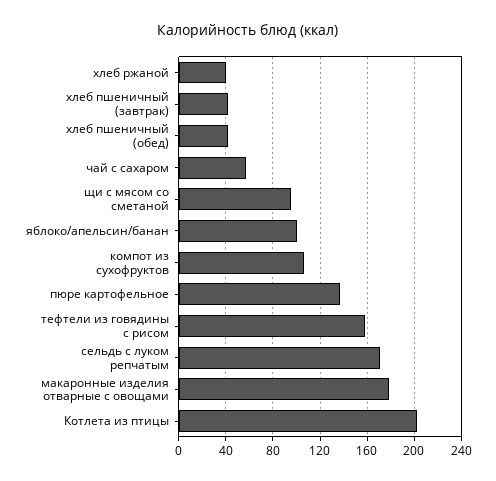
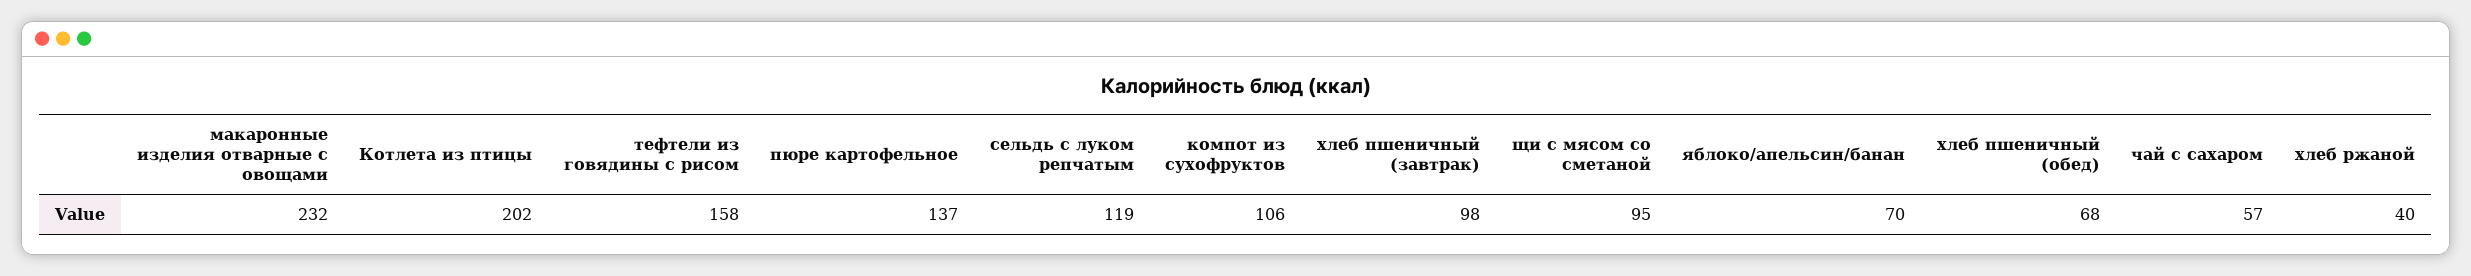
  {
    "хлеб ржаной": 40,
-   "хлеб пшеничный (завтрак)": 40,
+   "хлеб пшеничный (завтрак)": 98,
-   "хлеб пшеничный (обед)": 40,
+   "хлеб пшеничный (обед)": 68,
    "чай с сахаром": 57,
    "щи с мясом со сметаной": 95,
-   "яблоко/апельсин/банан": 100,
+   "яблоко/апельсин/банан": 70,
    "компот из сухофруктов": 106,
    "пюре картофельное": 137,
    "тефтели из говядины с рисом": 158,
-   "сельдь с луком репчатым": 170,
+   "сельдь с луком репчатым": 119,
-   "макаронные изделия отварные с овощами": 180,
+   "макаронные изделия отварные с овощами": 232,
    "Котлета из птицы": 202
  }

